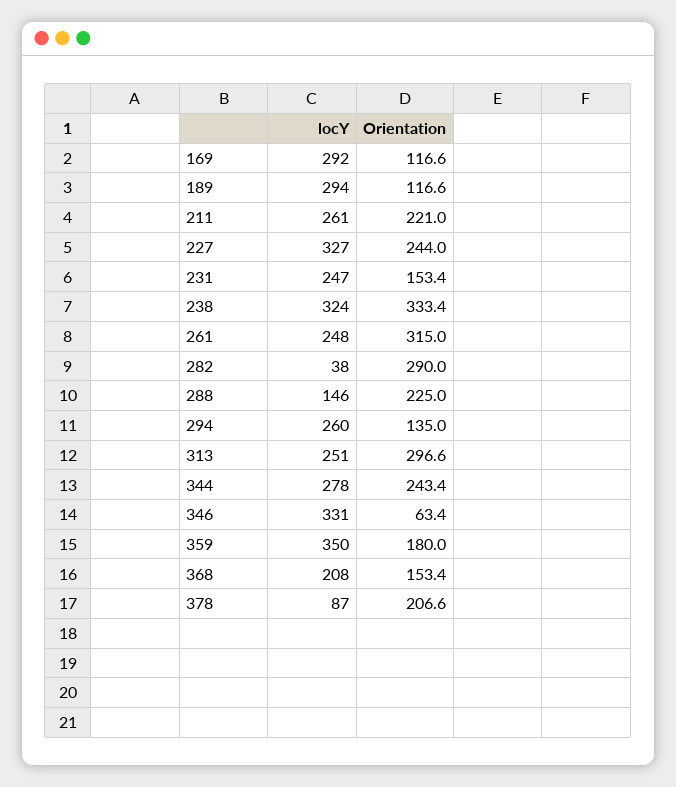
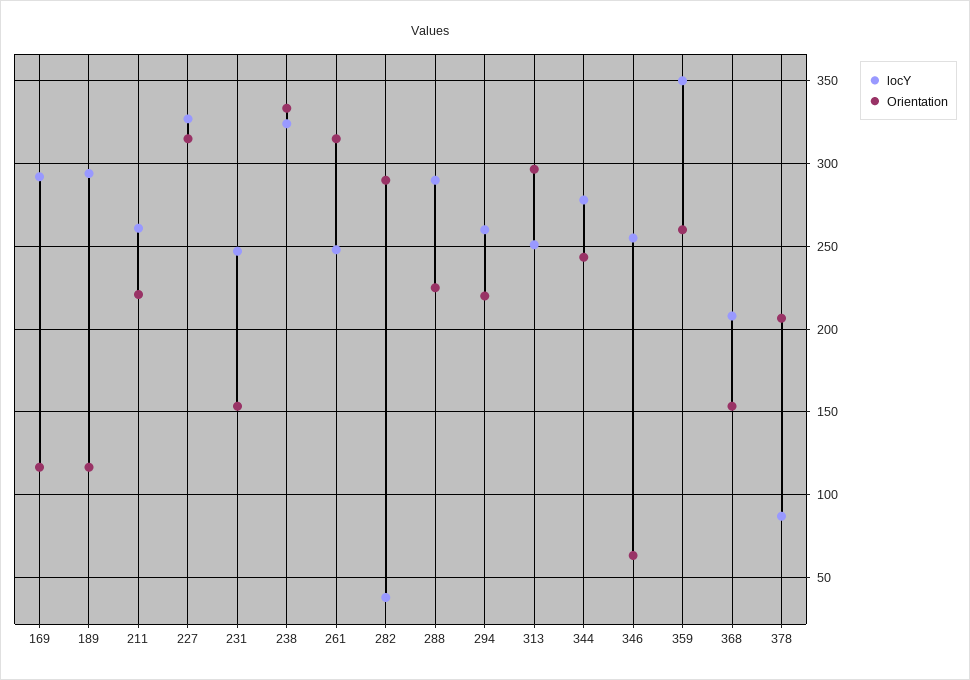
  {
    "locY": {
      "169": 292,
      "189": 294,
      "211": 261,
      "227": 327,
      "231": 247,
      "238": 324,
      "261": 248,
      "282": 38,
-     "288": 146,
+     "288": 290,
      "294": 260,
      "313": 251,
      "344": 278,
-     "346": 331,
+     "346": 255,
      "359": 350,
      "368": 208,
      "378": 87
    },
    "Orientation": {
      "169": 116.6,
      "189": 116.6,
      "211": 221,
-     "227": 244,
+     "227": 315,
      "231": 153.4,
      "238": 333.4,
      "261": 315,
      "282": 290,
      "288": 225,
-     "294": 135,
+     "294": 220,
      "313": 296.6,
      "344": 243.4,
      "346": 63.4,
-     "359": 180,
+     "359": 260,
      "368": 153.4,
      "378": 206.6
    }
  }

